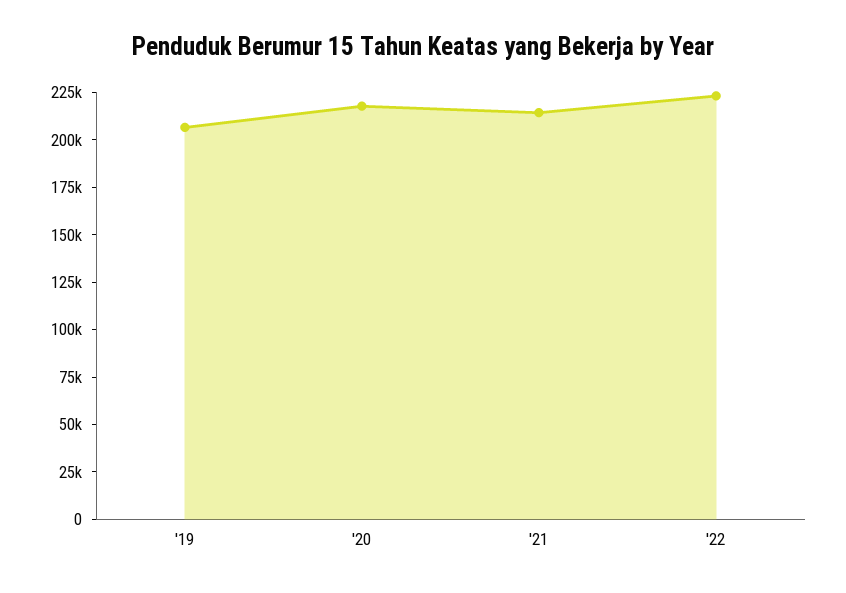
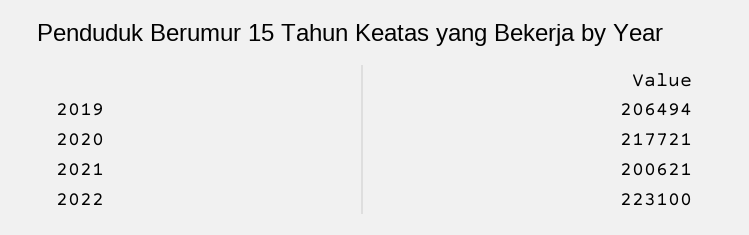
  {
    "'19": 206494,
    "'20": 217721,
-   "'21": 215000,
+   "'21": 200621,
    "'22": 223100
  }

